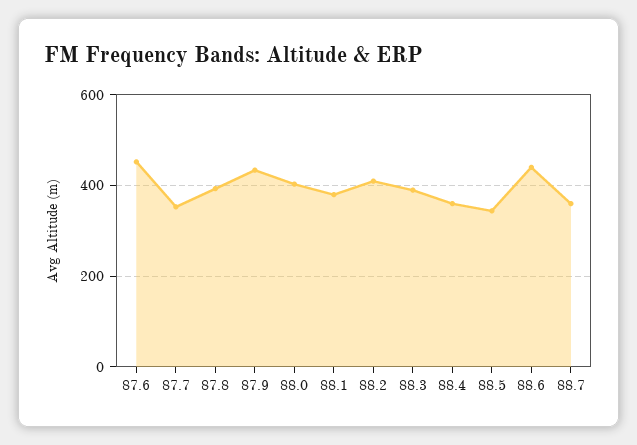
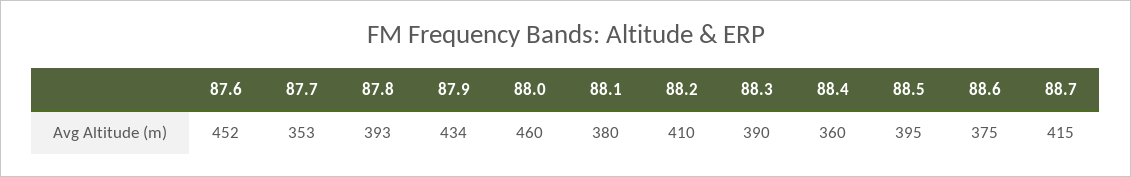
  {
    "87.6": 452,
    "87.7": 353,
    "87.8": 393,
    "87.9": 434,
-   "88.0": 400,
+   "88.0": 460,
    "88.1": 380,
    "88.2": 410,
    "88.3": 390,
    "88.4": 360,
-   "88.5": 340,
+   "88.5": 395,
-   "88.6": 440,
+   "88.6": 375,
-   "88.7": 360
+   "88.7": 415
  }

